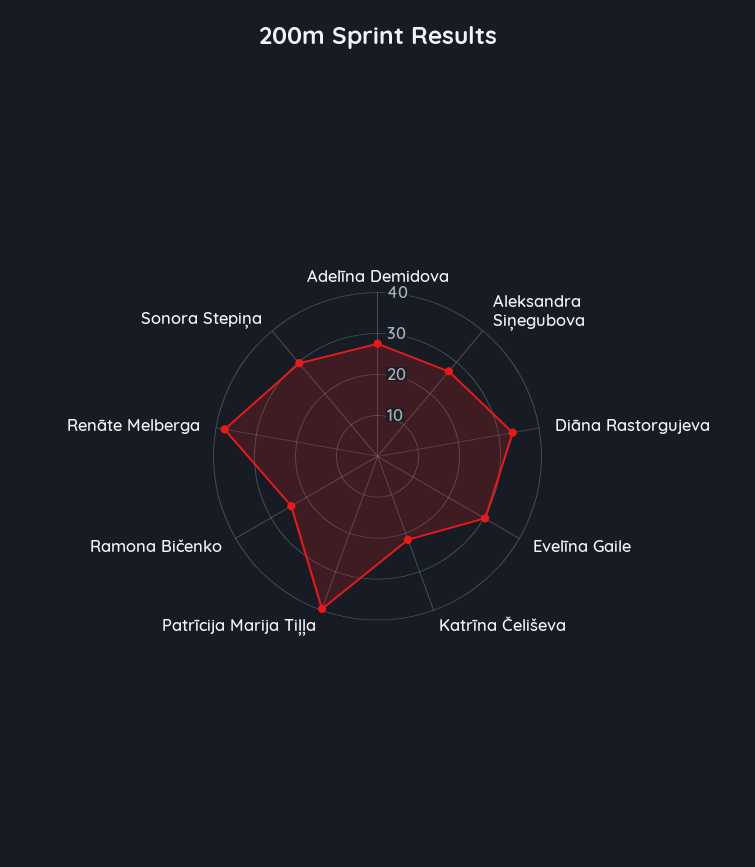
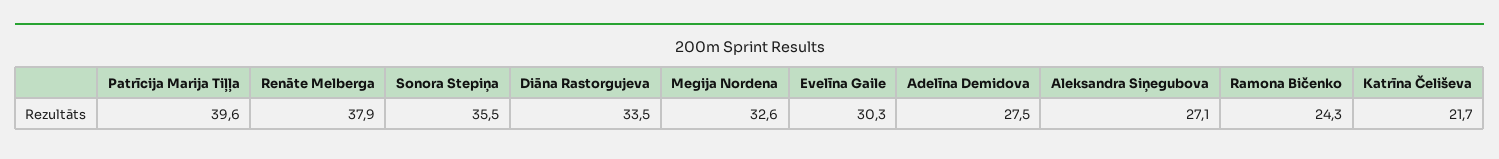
  {
    "Adelīna Demidova": 27.5,
    "Aleksandra Siņegubova": 27.1,
    "Diāna Rastorgujeva": 33.5,
    "Evelīna Gaile": 30.3,
    "Katrīna Čeliševa": 21.7,
    "Patrīcija Marija Tiļļa": 39.6,
    "Ramona Bičenko": 24.3,
    "Renāte Melberga": 37.9,
-   "Sonora Stepiņa": 30
+   "Sonora Stepiņa": 35.5,
+   "Megija Nordena": 32.6
  }

